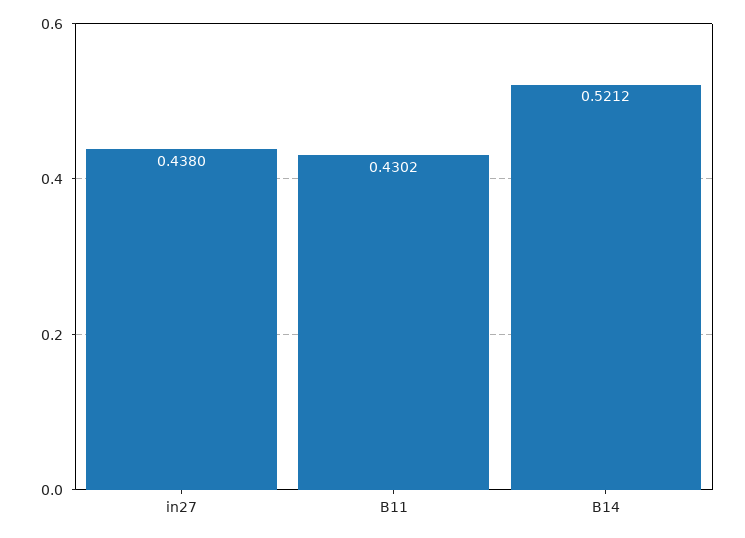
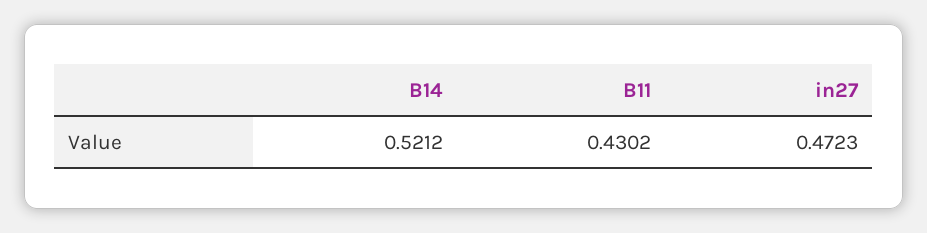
  {
-   "in27": 0.438,
+   "in27": 0.4723,
    "B11": 0.4302,
    "B14": 0.5212
  }

